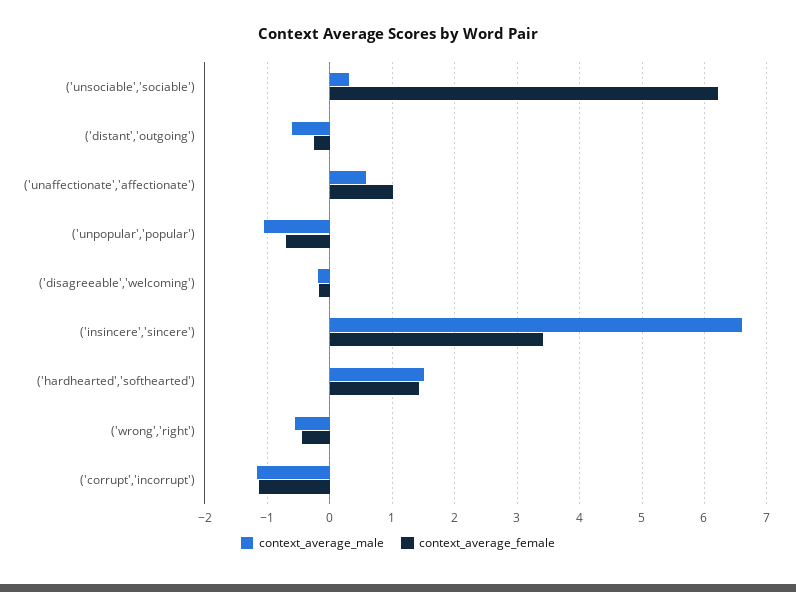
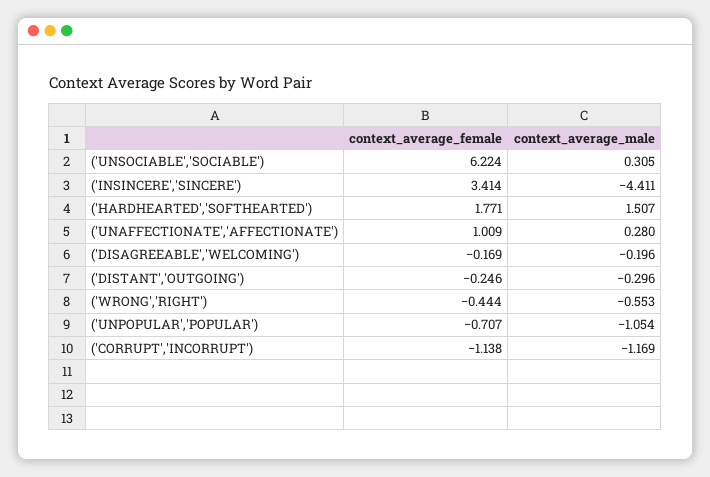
  {
    "context_average_male": {
      "('unsociable','sociable')": 0.305,
-     "('distant','outgoing')": -0.6,
+     "('distant','outgoing')": -0.296,
-     "('unaffectionate','affectionate')": 0.6,
+     "('unaffectionate','affectionate')": 0.28,
      "('unpopular','popular')": -1.054,
      "('disagreeable','welcoming')": -0.196,
-     "('insincere','sincere')": 6.6,
+     "('insincere','sincere')": -4.411,
      "('hardhearted','softhearted')": 1.507,
      "('wrong','right')": -0.553,
      "('corrupt','incorrupt')": -1.169
    },
    "context_average_female": {
      "('unsociable','sociable')": 6.224,
      "('distant','outgoing')": -0.246,
      "('unaffectionate','affectionate')": 1.009,
      "('unpopular','popular')": -0.707,
      "('disagreeable','welcoming')": -0.169,
      "('insincere','sincere')": 3.414,
-     "('hardhearted','softhearted')": 1.4,
+     "('hardhearted','softhearted')": 1.771,
      "('wrong','right')": -0.444,
      "('corrupt','incorrupt')": -1.138
    }
  }

